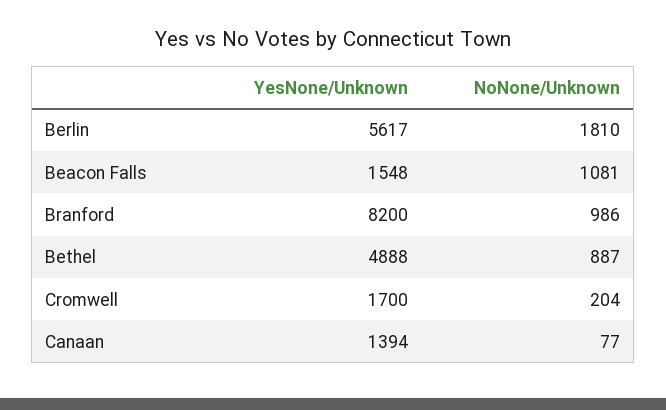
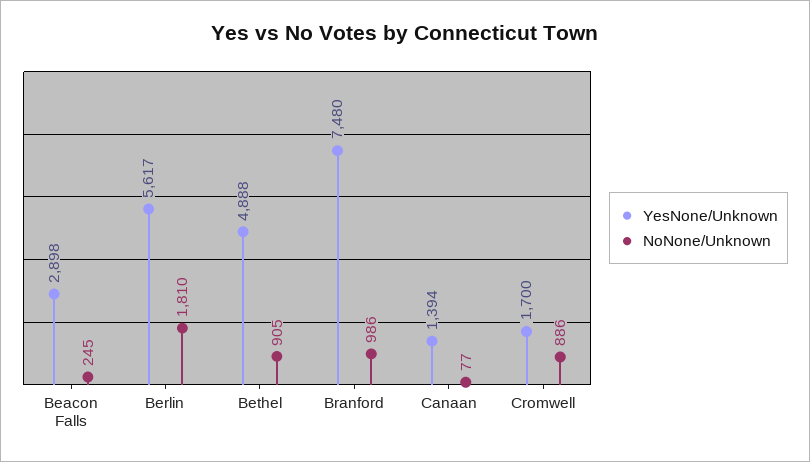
  {
    "YesNone/Unknown": {
      "Berlin": 5617,
-     "Beacon Falls": 1548,
+     "Beacon Falls": 2898,
-     "Branford": 8200,
+     "Branford": 7480,
      "Bethel": 4888,
      "Cromwell": 1700,
      "Canaan": 1394
    },
    "NoNone/Unknown": {
      "Berlin": 1810,
-     "Beacon Falls": 1081,
+     "Beacon Falls": 245,
      "Branford": 986,
-     "Bethel": 887,
+     "Bethel": 905,
-     "Cromwell": 204,
+     "Cromwell": 886,
      "Canaan": 77
    }
  }

